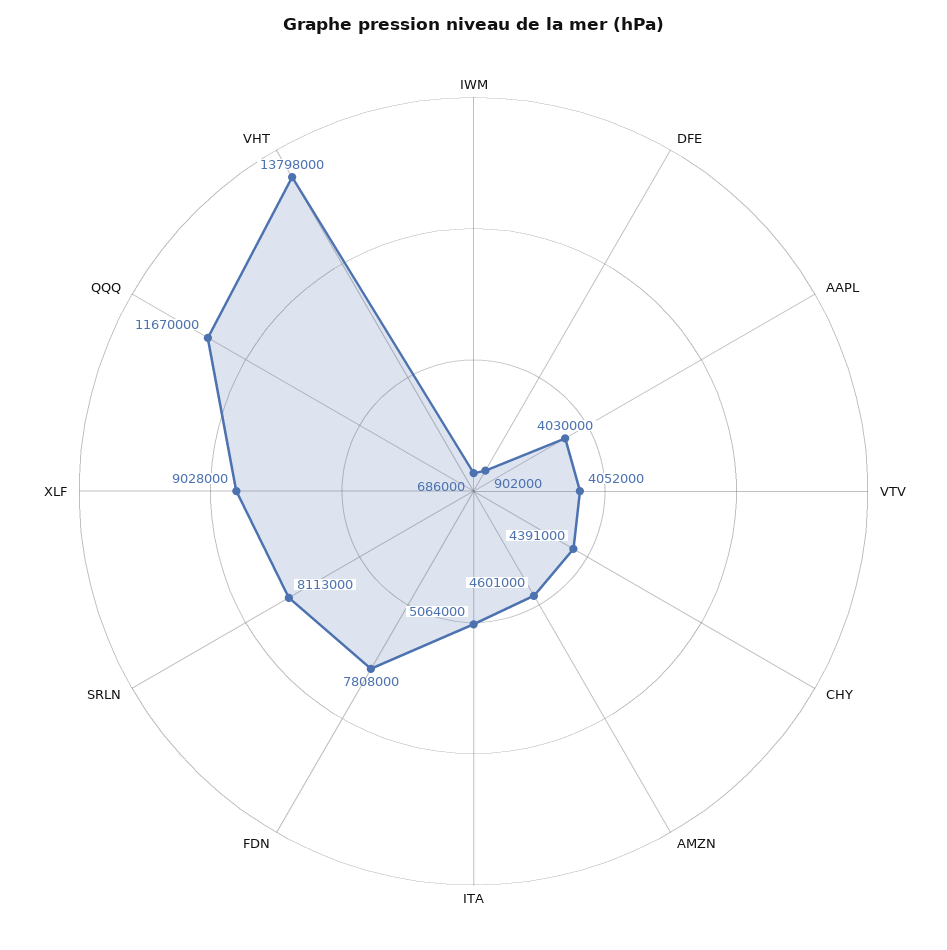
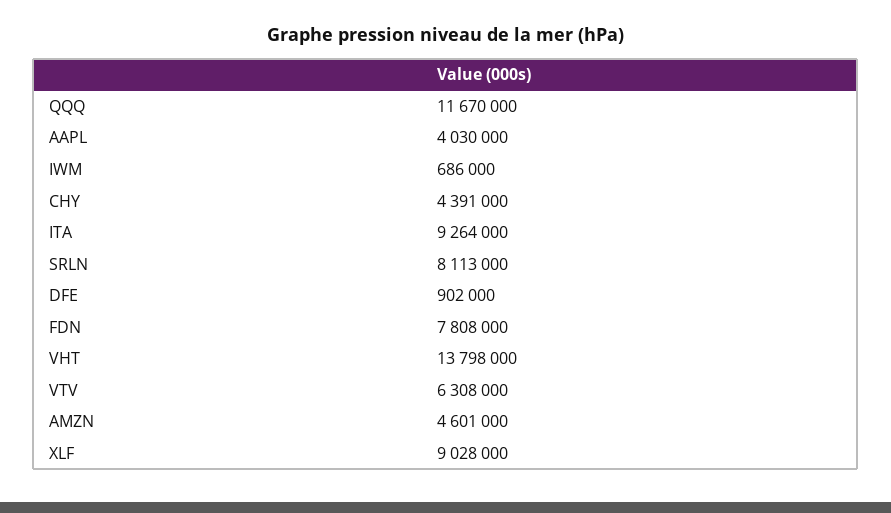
  {
    "IWM": 686000,
    "DFE": 902000,
    "AAPL": 4030000,
-   "VTV": 4052000,
+   "VTV": 6308000,
    "CHY": 4391000,
    "AMZN": 4601000,
-   "ITA": 5064000,
+   "ITA": 9264000,
    "FDN": 7808000,
    "SRLN": 8113000,
    "XLF": 9028000,
    "QQQ": 11670000,
    "VHT": 13798000
  }

